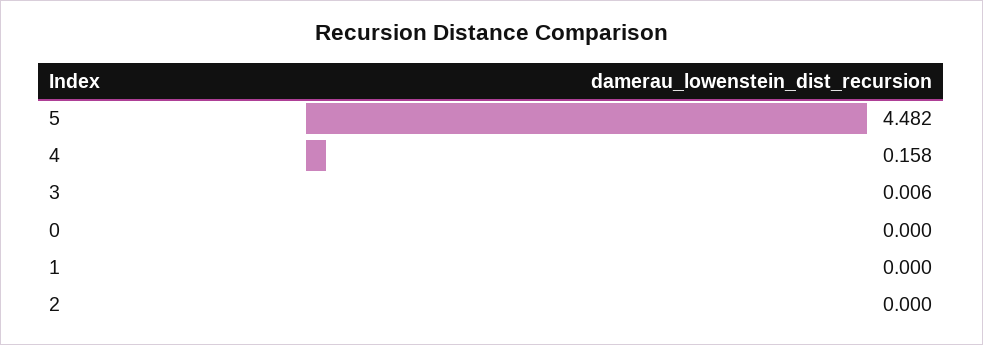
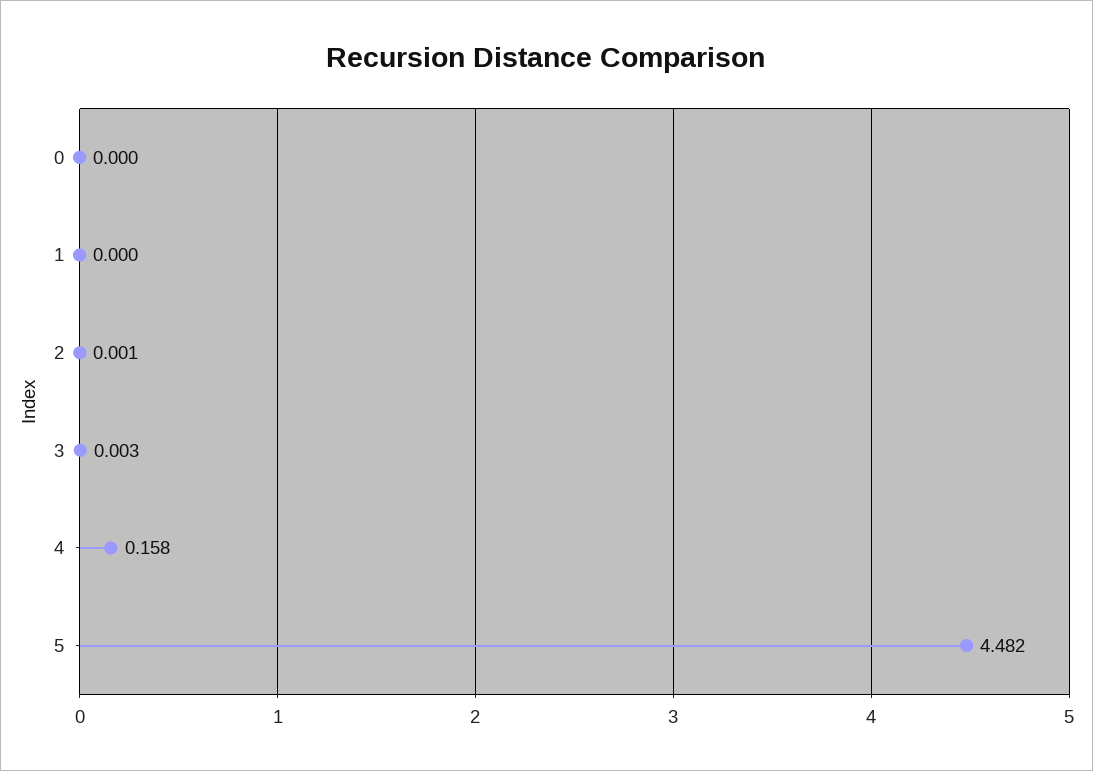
  {
    "5": 4.482,
    "4": 0.158,
-   "3": 0.006,
+   "3": 0.003,
    "0": 0,
    "1": 0,
-   "2": 0
+   "2": 0.001
  }

